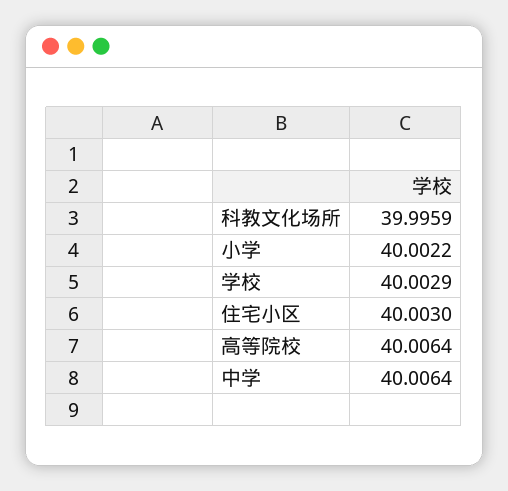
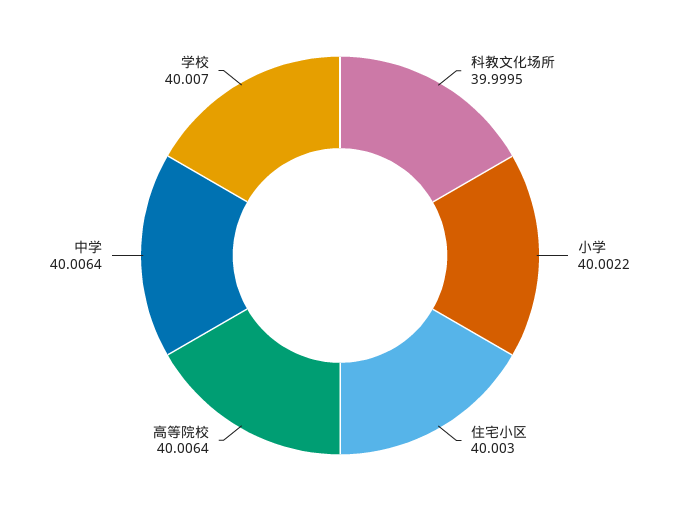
  {
-   "科教文化场所": 39.9959,
+   "科教文化场所": 39.9995,
    "小学": 40.0022,
-   "学校": 40.0029,
+   "学校": 40.007,
    "住宅小区": 40.003,
    "高等院校": 40.0064,
    "中学": 40.0064
  }

